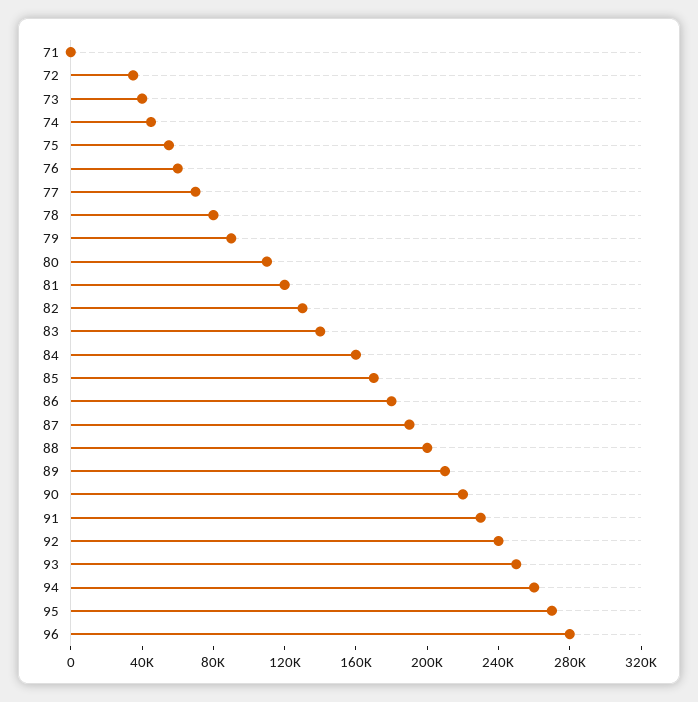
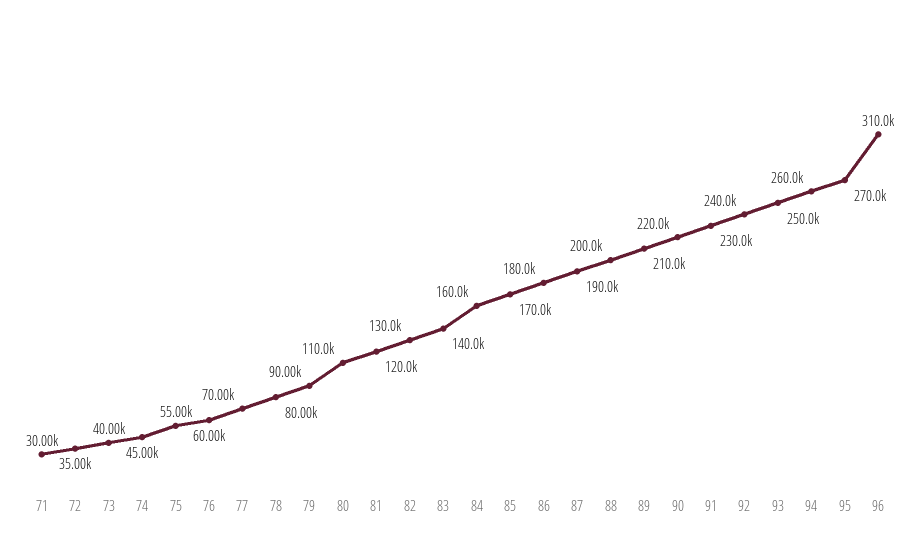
  {
-   "71": 0,
+   "71": 30000,
    "72": 35000,
    "73": 40000,
    "74": 45000,
    "75": 55000,
    "76": 60000,
    "77": 70000,
    "78": 80000,
    "79": 90000,
    "80": 110000,
    "81": 120000,
    "82": 130000,
    "83": 140000,
    "84": 160000,
    "85": 170000,
    "86": 180000,
    "87": 190000,
    "88": 200000,
    "89": 210000,
    "90": 220000,
    "91": 230000,
    "92": 240000,
    "93": 250000,
    "94": 260000,
    "95": 270000,
-   "96": 280000
+   "96": 310000
  }

